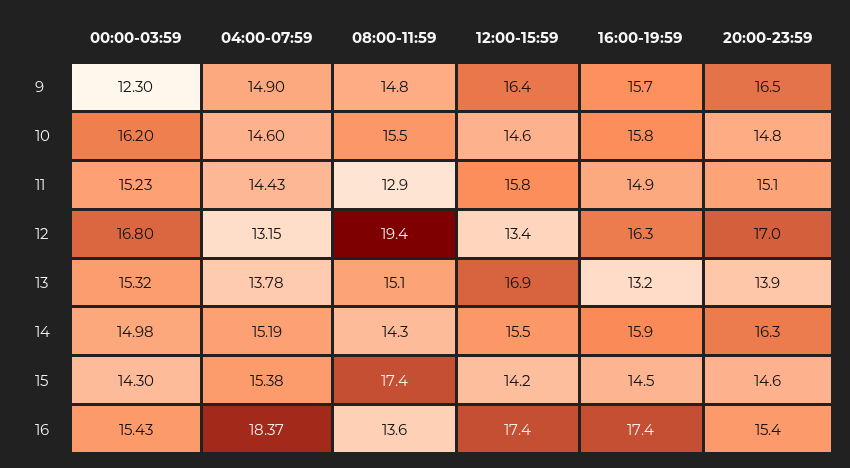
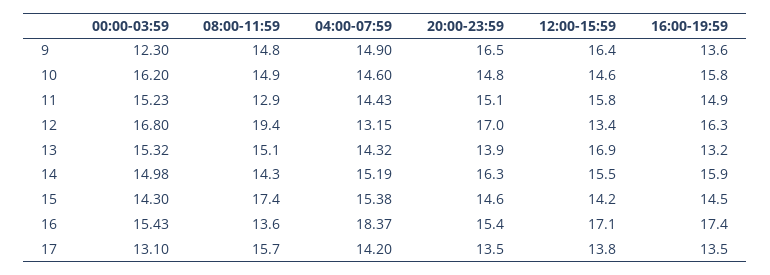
  {
    "00:00-03:59": {
      "9": 12.3,
      "10": 16.2,
      "11": 15.23,
      "12": 16.8,
      "13": 15.32,
      "14": 14.98,
      "15": 14.3,
-     "16": 15.43
+     "16": 15.43,
+     "17": 13.1
    },
    "04:00-07:59": {
      "9": 14.9,
      "10": 14.6,
      "11": 14.43,
      "12": 13.15,
-     "13": 13.78,
+     "13": 14.32,
      "14": 15.19,
      "15": 15.38,
-     "16": 18.37
+     "16": 18.37,
+     "17": 14.2
    },
    "08:00-11:59": {
      "9": 14.8,
-     "10": 15.5,
+     "10": 14.9,
      "11": 12.9,
      "12": 19.4,
      "13": 15.1,
      "14": 14.3,
      "15": 17.4,
-     "16": 13.6
+     "16": 13.6,
+     "17": 15.7
    },
    "12:00-15:59": {
      "9": 16.4,
      "10": 14.6,
      "11": 15.8,
      "12": 13.4,
      "13": 16.9,
      "14": 15.5,
      "15": 14.2,
-     "16": 17.4
+     "16": 17.1,
+     "17": 13.8
    },
    "16:00-19:59": {
-     "9": 15.7,
+     "9": 13.6,
      "10": 15.8,
      "11": 14.9,
      "12": 16.3,
      "13": 13.2,
      "14": 15.9,
      "15": 14.5,
-     "16": 17.4
+     "16": 17.4,
+     "17": 13.5
    },
    "20:00-23:59": {
      "9": 16.5,
      "10": 14.8,
      "11": 15.1,
      "12": 17,
      "13": 13.9,
      "14": 16.3,
      "15": 14.6,
-     "16": 15.4
+     "16": 15.4,
+     "17": 13.5
    }
  }

